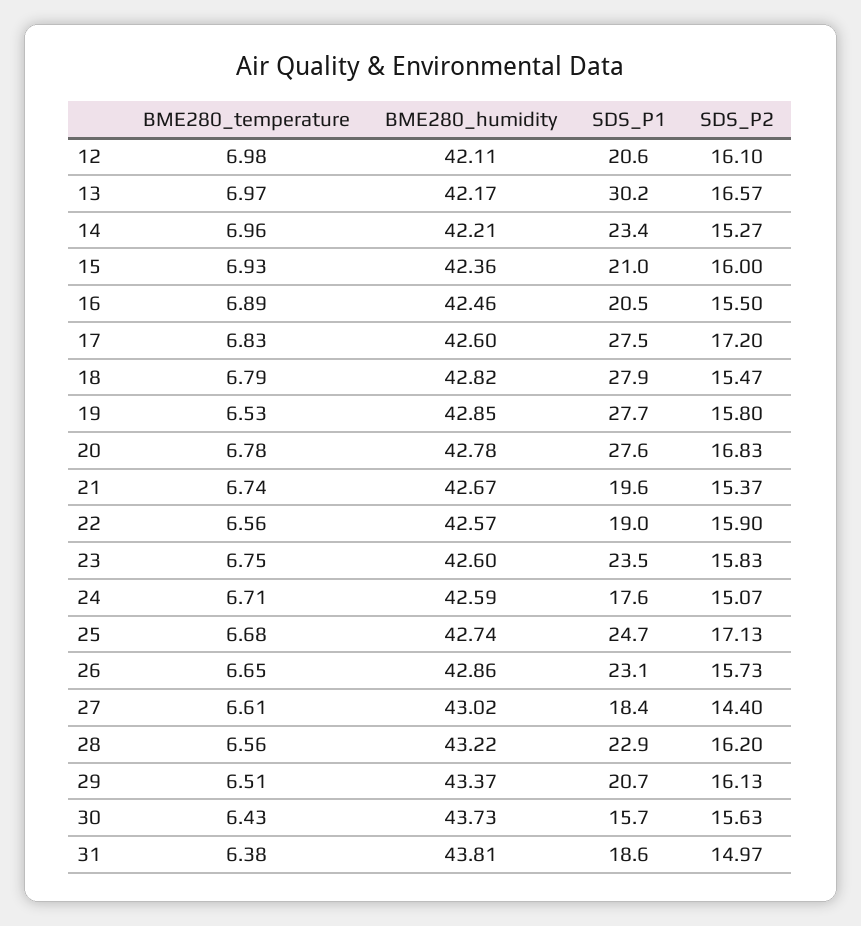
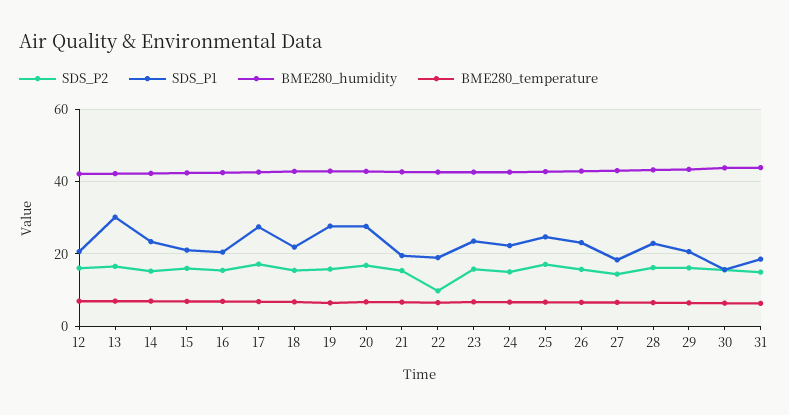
  {
    "BME280_temperature": {
      "12": 6.98,
      "13": 6.97,
      "14": 6.96,
      "15": 6.93,
      "16": 6.89,
      "17": 6.83,
      "18": 6.79,
      "19": 6.53,
      "20": 6.78,
      "21": 6.74,
      "22": 6.56,
      "23": 6.75,
      "24": 6.71,
      "25": 6.68,
      "26": 6.65,
      "27": 6.61,
      "28": 6.56,
      "29": 6.51,
      "30": 6.43,
      "31": 6.38
    },
    "BME280_humidity": {
      "12": 42.11,
      "13": 42.17,
      "14": 42.21,
      "15": 42.36,
      "16": 42.46,
      "17": 42.6,
      "18": 42.82,
      "19": 42.85,
      "20": 42.78,
      "21": 42.67,
      "22": 42.57,
      "23": 42.6,
      "24": 42.59,
      "25": 42.74,
      "26": 42.86,
      "27": 43.02,
      "28": 43.22,
      "29": 43.37,
      "30": 43.73,
      "31": 43.81
    },
    "SDS_P1": {
      "12": 20.6,
      "13": 30.2,
      "14": 23.4,
      "15": 21,
      "16": 20.5,
      "17": 27.5,
-     "18": 27.9,
+     "18": 22,
      "19": 27.7,
      "20": 27.6,
      "21": 19.6,
      "22": 19,
      "23": 23.5,
-     "24": 17.6,
+     "24": 22,
      "25": 24.7,
      "26": 23.1,
      "27": 18.4,
      "28": 22.9,
      "29": 20.7,
      "30": 15.7,
      "31": 18.6
    },
    "SDS_P2": {
      "12": 16.1,
      "13": 16.57,
      "14": 15.27,
      "15": 16,
      "16": 15.5,
      "17": 17.2,
      "18": 15.47,
      "19": 15.8,
      "20": 16.83,
      "21": 15.37,
-     "22": 15.9,
+     "22": 10,
      "23": 15.83,
      "24": 15.07,
      "25": 17.13,
      "26": 15.73,
      "27": 14.4,
      "28": 16.2,
      "29": 16.13,
      "30": 15.63,
      "31": 14.97
    }
  }

